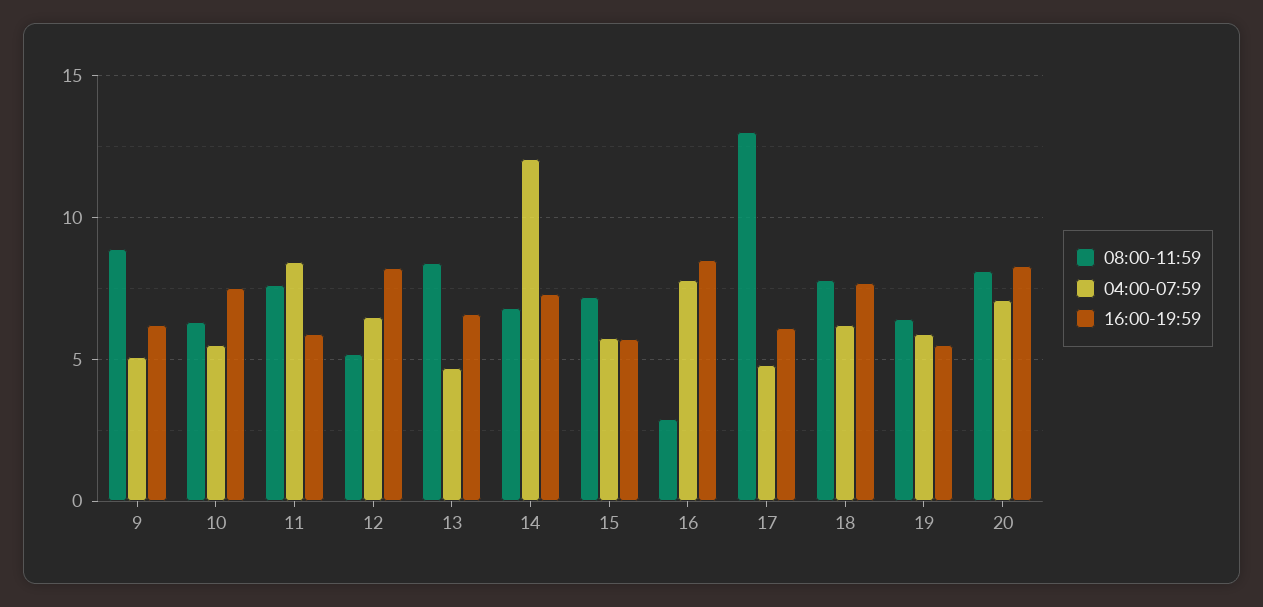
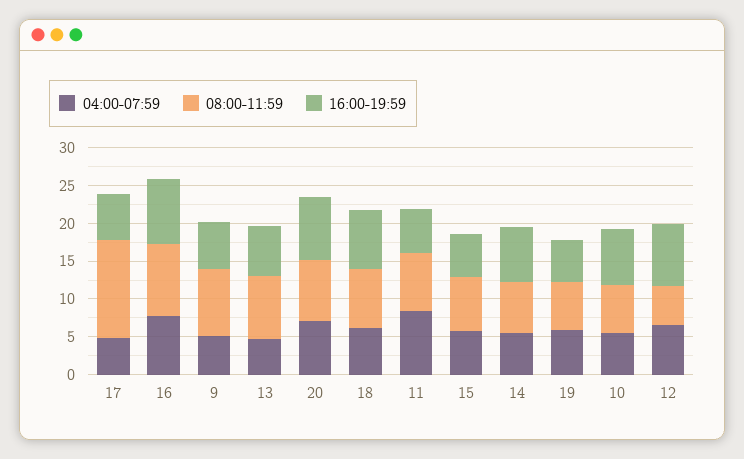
  {
    "08:00-11:59": {
      "9": 9,
      "10": 6.5,
      "11": 7.5,
      "12": 5,
      "13": 8.5,
      "14": 7,
      "15": 7,
-     "16": 3,
+     "16": 10,
      "17": 13,
      "18": 8,
      "19": 6.5,
      "20": 8
    },
    "04:00-07:59": {
      "9": 5,
      "10": 5.5,
      "11": 8.5,
      "12": 6.5,
      "13": 4.5,
-     "14": 12,
+     "14": 5,
      "15": 6,
      "16": 8,
      "17": 5,
      "18": 6,
      "19": 6,
      "20": 7
    },
    "16:00-19:59": {
      "9": 6,
      "10": 7.5,
      "11": 6,
      "12": 8,
      "13": 6.5,
      "14": 7.5,
      "15": 5.5,
      "16": 8.5,
      "17": 6,
      "18": 7.5,
      "19": 5.5,
      "20": 8.5
    }
  }

